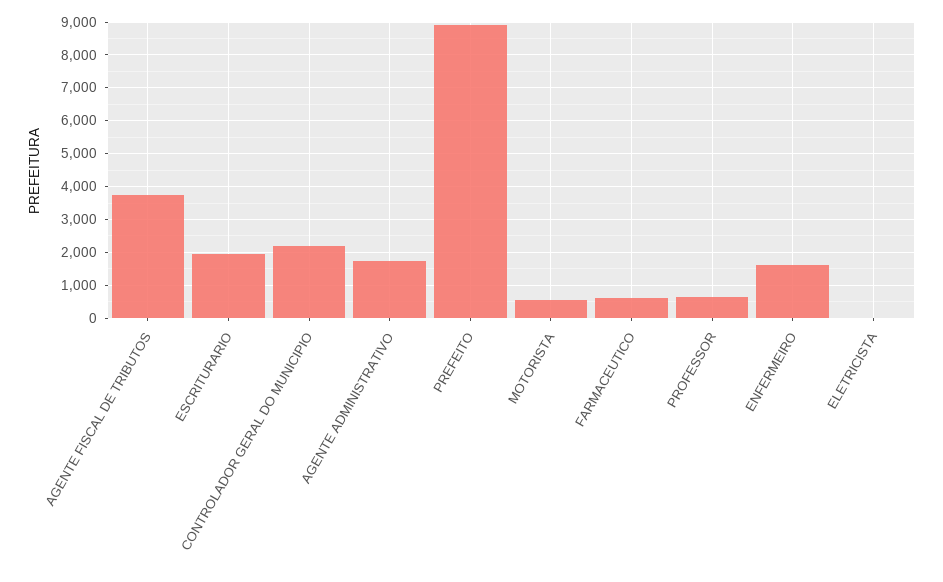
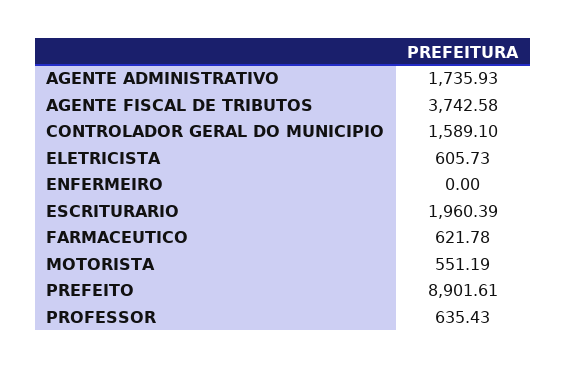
  {
    "AGENTE FISCAL DE TRIBUTOS": 3742.58,
    "ESCRITURARIO": 1960.39,
-   "CONTROLADOR GERAL DO MUNICIPIO": 2200,
+   "CONTROLADOR GERAL DO MUNICIPIO": 1589.1,
    "AGENTE ADMINISTRATIVO": 1735.93,
    "PREFEITO": 8901.61,
    "MOTORISTA": 551.19,
    "FARMACEUTICO": 621.78,
    "PROFESSOR": 635.43,
-   "ENFERMEIRO": 1600,
+   "ENFERMEIRO": 0,
-   "ELETRICISTA": 0
+   "ELETRICISTA": 605.73
  }

